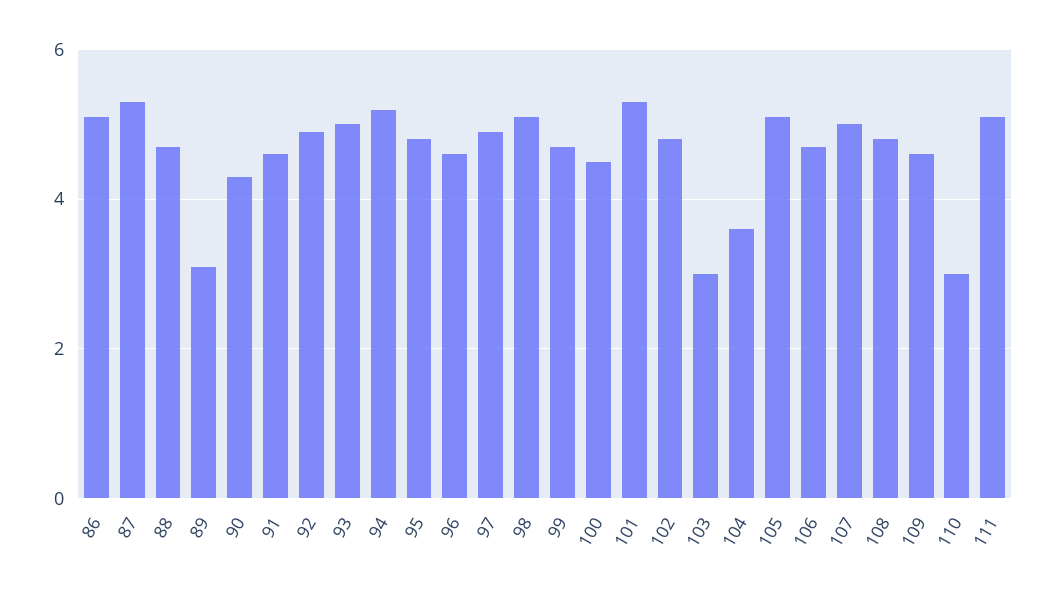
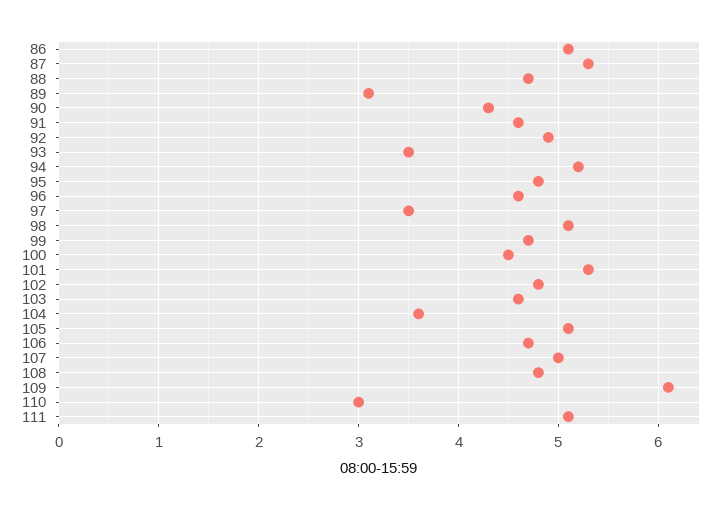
  {
    "86": 5.1,
    "87": 5.3,
    "88": 4.7,
    "89": 3.1,
    "90": 4.3,
    "91": 4.6,
    "92": 4.9,
-   "93": 5,
+   "93": 3.5,
    "94": 5.2,
    "95": 4.8,
    "96": 4.6,
-   "97": 5,
+   "97": 3.5,
    "98": 5.1,
    "99": 4.7,
    "100": 4.5,
    "101": 5.3,
    "102": 4.8,
-   "103": 3,
+   "103": 4.6,
    "104": 3.6,
    "105": 5.1,
    "106": 4.7,
    "107": 5,
    "108": 4.8,
-   "109": 4.5,
+   "109": 6.1,
    "110": 3,
    "111": 5.1
  }

